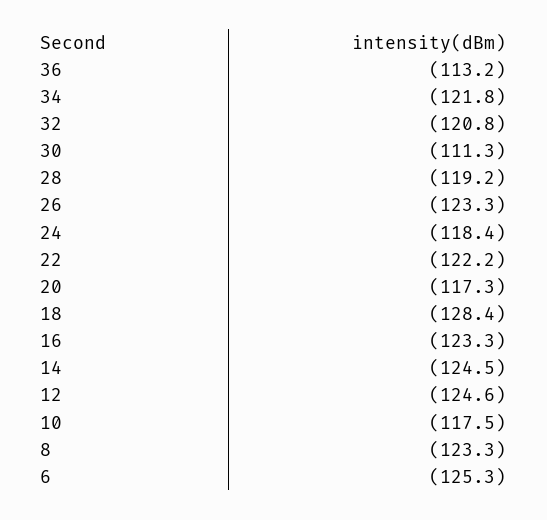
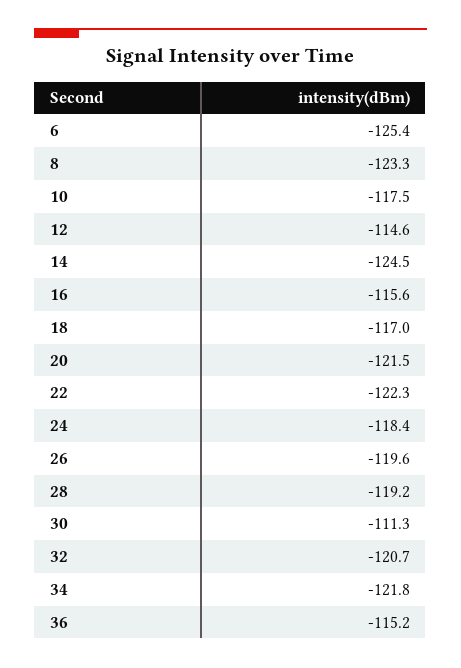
  {
-   "36": -113.2,
+   "36": -115.2,
    "34": -121.8,
-   "32": -120.8,
+   "32": -120.7,
    "30": -111.3,
    "28": -119.2,
-   "26": -123.3,
+   "26": -119.6,
    "24": -118.4,
-   "22": -122.2,
+   "22": -122.3,
-   "20": -117.3,
+   "20": -121.5,
-   "18": -128.4,
+   "18": -117,
-   "16": -123.3,
+   "16": -115.6,
    "14": -124.5,
-   "12": -124.6,
+   "12": -114.6,
    "10": -117.5,
    "8": -123.3,
-   "6": -125.3
+   "6": -125.4
  }

